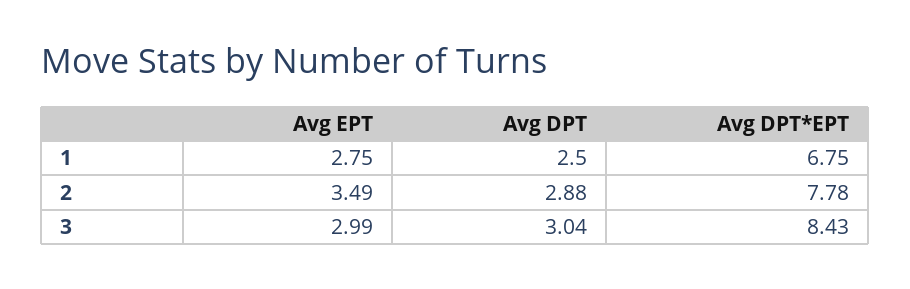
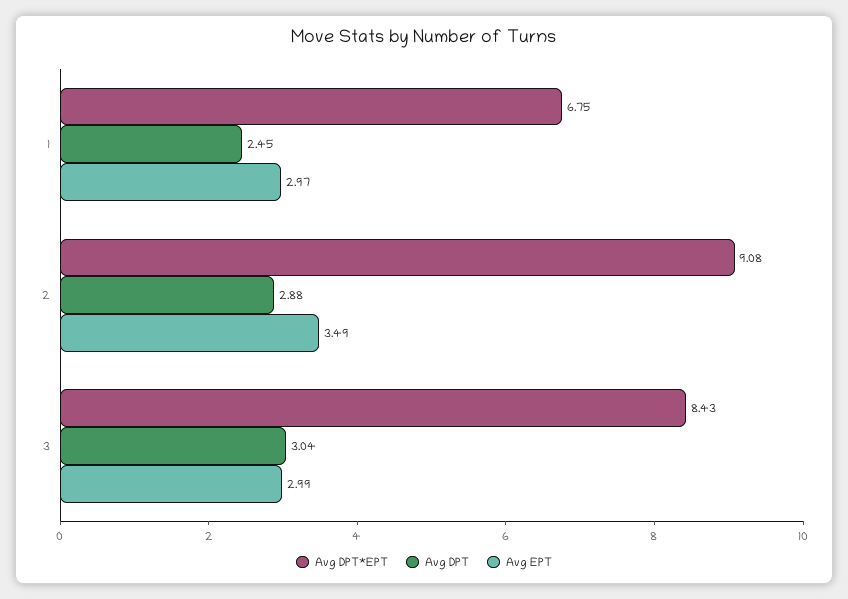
  {
    "Avg EPT": {
-     "1": 2.75,
+     "1": 2.97,
      "2": 3.49,
      "3": 2.99
    },
    "Avg DPT": {
-     "1": 2.5,
+     "1": 2.45,
      "2": 2.88,
      "3": 3.04
    },
    "Avg DPT*EPT": {
      "1": 6.75,
-     "2": 7.78,
+     "2": 9.08,
      "3": 8.43
    }
  }

